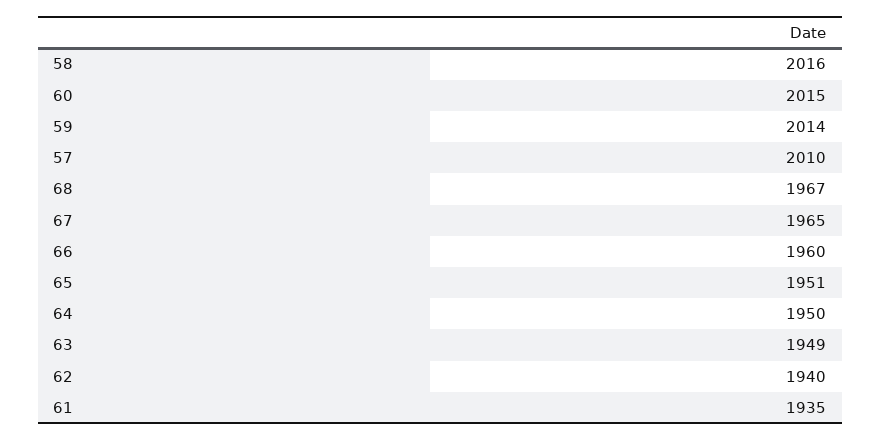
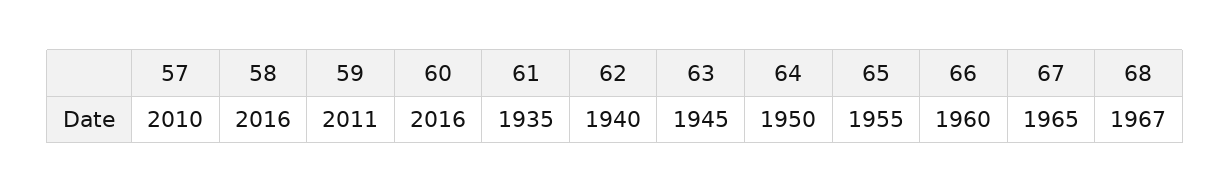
  {
    "58": 2016,
-   "60": 2015,
+   "60": 2016,
-   "59": 2014,
+   "59": 2011,
    "57": 2010,
    "68": 1967,
    "67": 1965,
    "66": 1960,
-   "65": 1951,
+   "65": 1955,
    "64": 1950,
-   "63": 1949,
+   "63": 1945,
    "62": 1940,
    "61": 1935
  }

